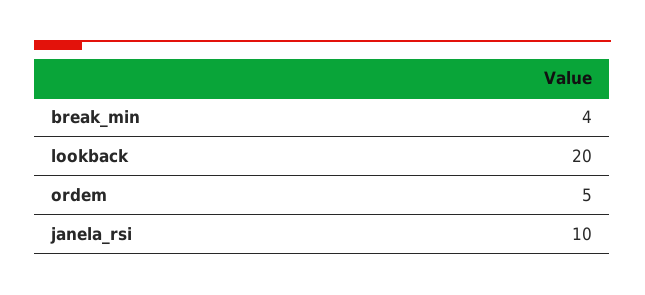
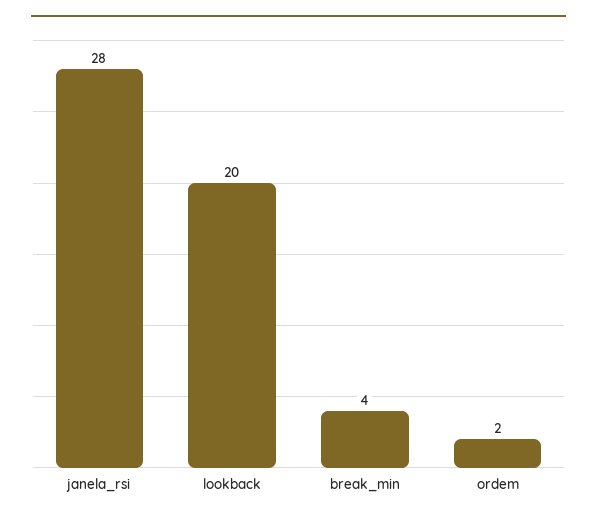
  {
    "break_min": 4,
    "lookback": 20,
-   "ordem": 5,
+   "ordem": 2,
-   "janela_rsi": 10
+   "janela_rsi": 28
  }

